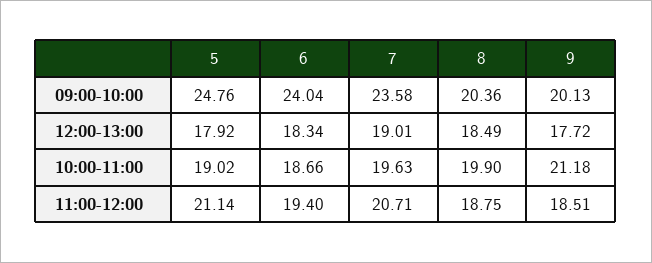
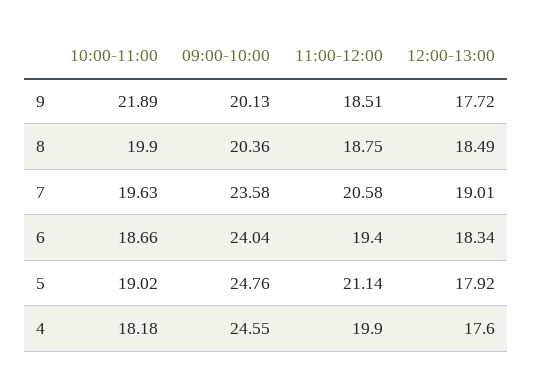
  {
    "5": {
      "09:00-10:00": 24.76,
      "12:00-13:00": 17.92,
      "10:00-11:00": 19.02,
      "11:00-12:00": 21.14
    },
    "6": {
      "09:00-10:00": 24.04,
      "12:00-13:00": 18.34,
      "10:00-11:00": 18.66,
      "11:00-12:00": 19.4
    },
    "7": {
      "09:00-10:00": 23.58,
      "12:00-13:00": 19.01,
      "10:00-11:00": 19.63,
-     "11:00-12:00": 20.71
+     "11:00-12:00": 20.58
    },
    "8": {
      "09:00-10:00": 20.36,
      "12:00-13:00": 18.49,
      "10:00-11:00": 19.9,
      "11:00-12:00": 18.75
    },
    "9": {
      "09:00-10:00": 20.13,
      "12:00-13:00": 17.72,
-     "10:00-11:00": 21.18,
+     "10:00-11:00": 21.89,
      "11:00-12:00": 18.51
-   }
+   },
+   "4": {
+     "10:00-11:00": 18.18,
+     "09:00-10:00": 24.55,
+     "11:00-12:00": 19.9,
+     "12:00-13:00": 17.6
+   }
  }

